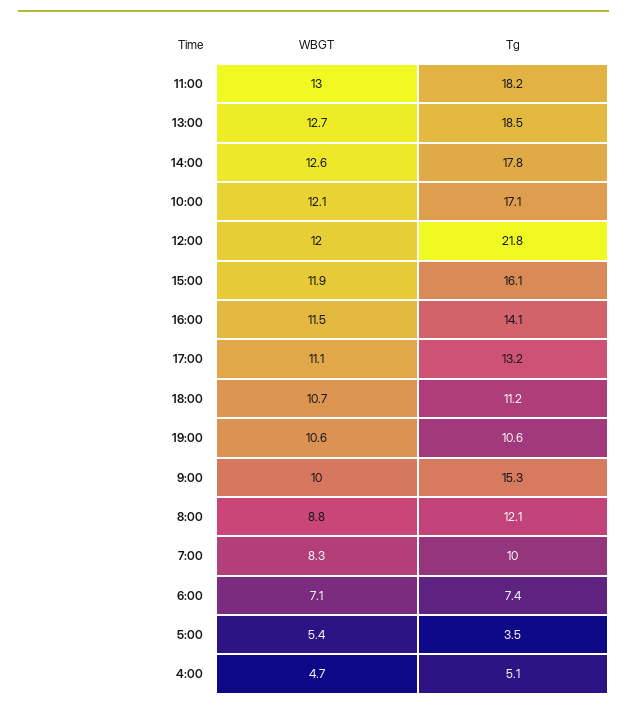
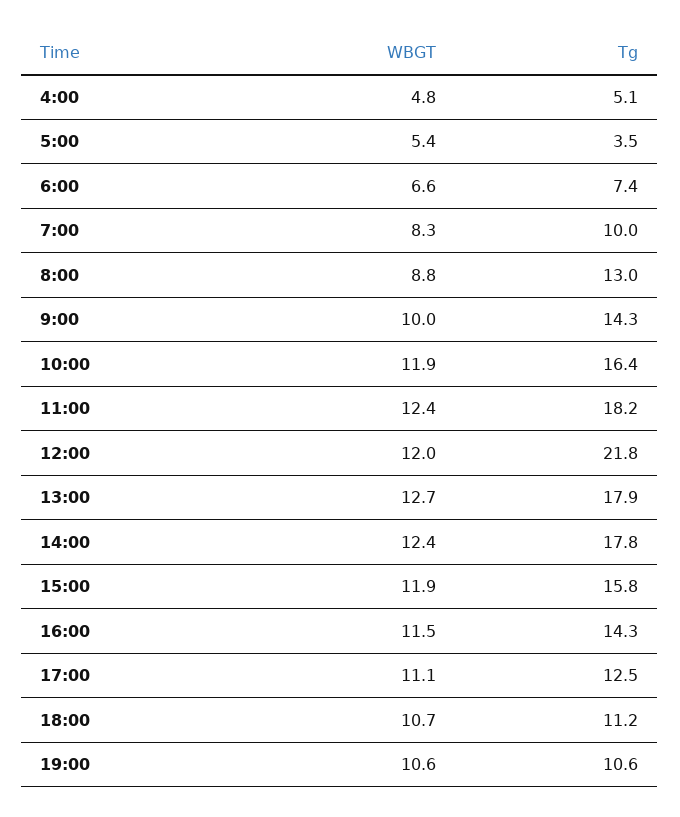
  {
    "WBGT": {
-     "11:00": 13,
+     "11:00": 12.4,
      "13:00": 12.7,
-     "14:00": 12.6,
+     "14:00": 12.4,
-     "10:00": 12.1,
+     "10:00": 11.9,
      "12:00": 12,
      "15:00": 11.9,
      "16:00": 11.5,
      "17:00": 11.1,
      "18:00": 10.7,
      "19:00": 10.6,
      "9:00": 10,
      "8:00": 8.8,
      "7:00": 8.3,
-     "6:00": 7.1,
+     "6:00": 6.6,
      "5:00": 5.4,
-     "4:00": 4.7
+     "4:00": 4.8
    },
    "Tg": {
      "11:00": 18.2,
-     "13:00": 18.5,
+     "13:00": 17.9,
      "14:00": 17.8,
-     "10:00": 17.1,
+     "10:00": 16.4,
      "12:00": 21.8,
-     "15:00": 16.1,
+     "15:00": 15.8,
-     "16:00": 14.1,
+     "16:00": 14.3,
-     "17:00": 13.2,
+     "17:00": 12.5,
      "18:00": 11.2,
      "19:00": 10.6,
-     "9:00": 15.3,
+     "9:00": 14.3,
-     "8:00": 12.1,
+     "8:00": 13,
      "7:00": 10,
      "6:00": 7.4,
      "5:00": 3.5,
      "4:00": 5.1
    }
  }

